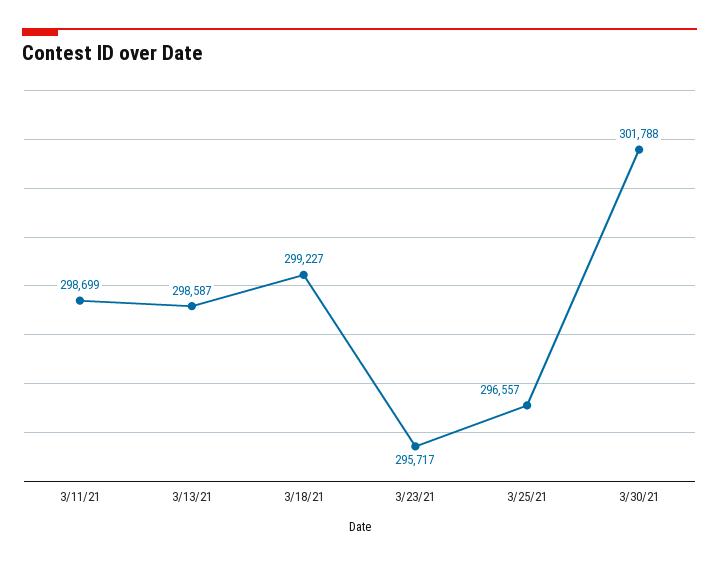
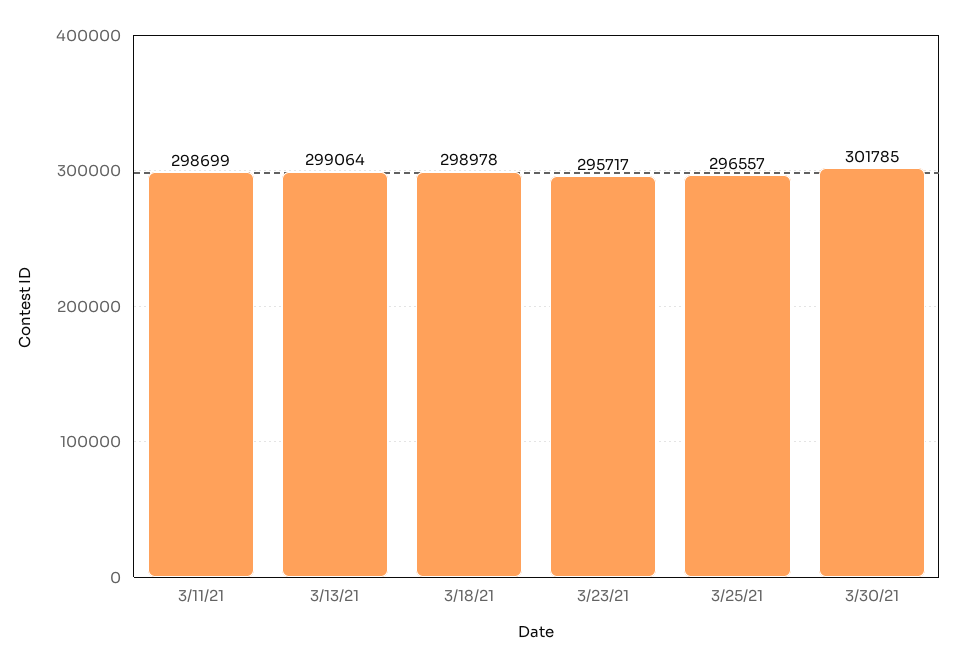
  {
    "3/11/21": 298699,
-   "3/13/21": 298587,
+   "3/13/21": 299064,
-   "3/18/21": 299227,
+   "3/18/21": 298978,
    "3/23/21": 295717,
    "3/25/21": 296557,
-   "3/30/21": 301788
+   "3/30/21": 301785
  }

